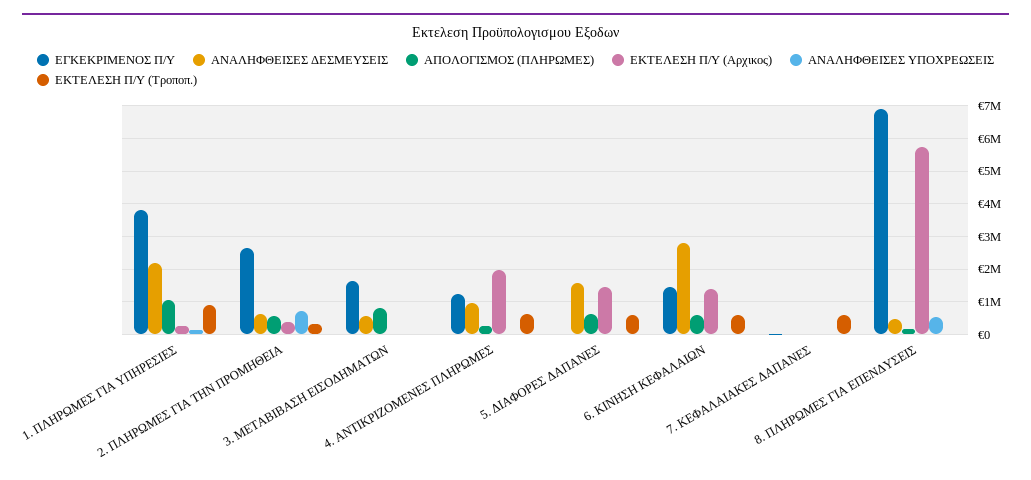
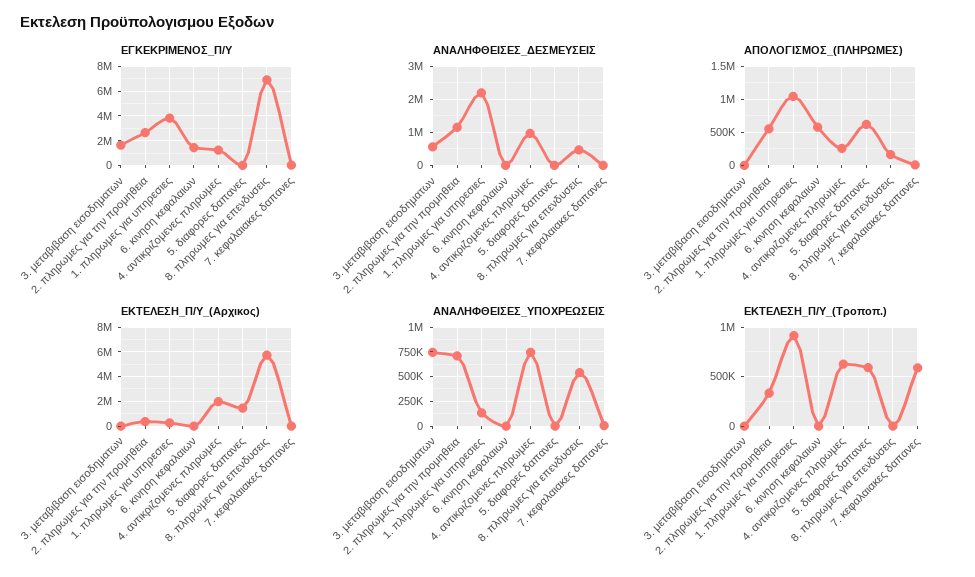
  {
    "ΕΓΚΕΚΡΙΜΕΝΟΣ Π/Υ": {
      "1. ΠΛΗΡΩΜΕΣ ΓΙΑ ΥΠΗΡΕΣΙΕΣ": 3800000,
      "2. ΠΛΗΡΩΜΕΣ ΓΙΑ ΤΗΝ ΠΡΟΜΗΘΕΙΑ": 2600000,
      "3. ΜΕΤΑΒΙΒΑΣΗ ΕΙΣΟΔΗΜΑΤΩΝ": 1600000,
      "4. ΑΝΤΙΚΡΙΖΟΜΕΝΕΣ ΠΛΗΡΩΜΕΣ": 1200000,
      "5. ΔΙΑΦΟΡΕΣ ΔΑΠΑΝΕΣ": 0,
      "6. ΚΙΝΗΣΗ ΚΕΦΑΛΑΙΩΝ": 1400000,
      "7. ΚΕΦΑΛΑΙΑΚΕΣ ΔΑΠΑΝΕΣ": 0,
      "8. ΠΛΗΡΩΜΕΣ ΓΙΑ ΕΠΕΝΔΥΣΕΙΣ": 7000000
    },
    "ΑΝΑΛΗΦΘΕΙΣΕΣ ΔΕΣΜΕΥΣΕΙΣ": {
      "1. ΠΛΗΡΩΜΕΣ ΓΙΑ ΥΠΗΡΕΣΙΕΣ": 2200000,
-     "2. ΠΛΗΡΩΜΕΣ ΓΙΑ ΤΗΝ ΠΡΟΜΗΘΕΙΑ": 600000,
+     "2. ΠΛΗΡΩΜΕΣ ΓΙΑ ΤΗΝ ΠΡΟΜΗΘΕΙΑ": 1200000,
      "3. ΜΕΤΑΒΙΒΑΣΗ ΕΙΣΟΔΗΜΑΤΩΝ": 600000,
      "4. ΑΝΤΙΚΡΙΖΟΜΕΝΕΣ ΠΛΗΡΩΜΕΣ": 1000000,
-     "5. ΔΙΑΦΟΡΕΣ ΔΑΠΑΝΕΣ": 1600000,
+     "5. ΔΙΑΦΟΡΕΣ ΔΑΠΑΝΕΣ": 0,
-     "6. ΚΙΝΗΣΗ ΚΕΦΑΛΑΙΩΝ": 2800000,
+     "6. ΚΙΝΗΣΗ ΚΕΦΑΛΑΙΩΝ": 0,
      "7. ΚΕΦΑΛΑΙΑΚΕΣ ΔΑΠΑΝΕΣ": 0,
      "8. ΠΛΗΡΩΜΕΣ ΓΙΑ ΕΠΕΝΔΥΣΕΙΣ": 400000
    },
    "ΑΠΟΛΟΓΙΣΜΟΣ (ΠΛΗΡΩΜΕΣ)": {
      "1. ΠΛΗΡΩΜΕΣ ΓΙΑ ΥΠΗΡΕΣΙΕΣ": 1000000,
      "2. ΠΛΗΡΩΜΕΣ ΓΙΑ ΤΗΝ ΠΡΟΜΗΘΕΙΑ": 600000,
-     "3. ΜΕΤΑΒΙΒΑΣΗ ΕΙΣΟΔΗΜΑΤΩΝ": 800000,
+     "3. ΜΕΤΑΒΙΒΑΣΗ ΕΙΣΟΔΗΜΑΤΩΝ": 0,
      "4. ΑΝΤΙΚΡΙΖΟΜΕΝΕΣ ΠΛΗΡΩΜΕΣ": 300000,
      "5. ΔΙΑΦΟΡΕΣ ΔΑΠΑΝΕΣ": 600000,
      "6. ΚΙΝΗΣΗ ΚΕΦΑΛΑΙΩΝ": 600000,
      "7. ΚΕΦΑΛΑΙΑΚΕΣ ΔΑΠΑΝΕΣ": 0,
      "8. ΠΛΗΡΩΜΕΣ ΓΙΑ ΕΠΕΝΔΥΣΕΙΣ": 200000
    },
    "ΕΚΤΕΛΕΣΗ Π/Υ (Αρχικος)": {
      "1. ΠΛΗΡΩΜΕΣ ΓΙΑ ΥΠΗΡΕΣΙΕΣ": 200000,
      "2. ΠΛΗΡΩΜΕΣ ΓΙΑ ΤΗΝ ΠΡΟΜΗΘΕΙΑ": 400000,
      "3. ΜΕΤΑΒΙΒΑΣΗ ΕΙΣΟΔΗΜΑΤΩΝ": 0,
      "4. ΑΝΤΙΚΡΙΖΟΜΕΝΕΣ ΠΛΗΡΩΜΕΣ": 2000000,
      "5. ΔΙΑΦΟΡΕΣ ΔΑΠΑΝΕΣ": 1400000,
-     "6. ΚΙΝΗΣΗ ΚΕΦΑΛΑΙΩΝ": 1400000,
+     "6. ΚΙΝΗΣΗ ΚΕΦΑΛΑΙΩΝ": 0,
      "7. ΚΕΦΑΛΑΙΑΚΕΣ ΔΑΠΑΝΕΣ": 0,
      "8. ΠΛΗΡΩΜΕΣ ΓΙΑ ΕΠΕΝΔΥΣΕΙΣ": 5800000
    },
    "ΑΝΑΛΗΦΘΕΙΣΕΣ ΥΠΟΧΡΕΩΣΕΙΣ": {
      "1. ΠΛΗΡΩΜΕΣ ΓΙΑ ΥΠΗΡΕΣΙΕΣ": 200000,
      "2. ΠΛΗΡΩΜΕΣ ΓΙΑ ΤΗΝ ΠΡΟΜΗΘΕΙΑ": 800000,
-     "3. ΜΕΤΑΒΙΒΑΣΗ ΕΙΣΟΔΗΜΑΤΩΝ": 0,
+     "3. ΜΕΤΑΒΙΒΑΣΗ ΕΙΣΟΔΗΜΑΤΩΝ": 750000,
-     "4. ΑΝΤΙΚΡΙΖΟΜΕΝΕΣ ΠΛΗΡΩΜΕΣ": 0,
+     "4. ΑΝΤΙΚΡΙΖΟΜΕΝΕΣ ΠΛΗΡΩΜΕΣ": 750000,
      "5. ΔΙΑΦΟΡΕΣ ΔΑΠΑΝΕΣ": 0,
      "6. ΚΙΝΗΣΗ ΚΕΦΑΛΑΙΩΝ": 0,
      "7. ΚΕΦΑΛΑΙΑΚΕΣ ΔΑΠΑΝΕΣ": 0,
      "8. ΠΛΗΡΩΜΕΣ ΓΙΑ ΕΠΕΝΔΥΣΕΙΣ": 600000
    },
    "ΕΚΤΕΛΕΣΗ Π/Υ (Τροποπ.)": {
      "1. ΠΛΗΡΩΜΕΣ ΓΙΑ ΥΠΗΡΕΣΙΕΣ": 900000,
      "2. ΠΛΗΡΩΜΕΣ ΓΙΑ ΤΗΝ ΠΡΟΜΗΘΕΙΑ": 300000,
      "3. ΜΕΤΑΒΙΒΑΣΗ ΕΙΣΟΔΗΜΑΤΩΝ": 0,
      "4. ΑΝΤΙΚΡΙΖΟΜΕΝΕΣ ΠΛΗΡΩΜΕΣ": 600000,
      "5. ΔΙΑΦΟΡΕΣ ΔΑΠΑΝΕΣ": 600000,
-     "6. ΚΙΝΗΣΗ ΚΕΦΑΛΑΙΩΝ": 600000,
+     "6. ΚΙΝΗΣΗ ΚΕΦΑΛΑΙΩΝ": 0,
      "7. ΚΕΦΑΛΑΙΑΚΕΣ ΔΑΠΑΝΕΣ": 600000,
      "8. ΠΛΗΡΩΜΕΣ ΓΙΑ ΕΠΕΝΔΥΣΕΙΣ": 0
    }
  }

